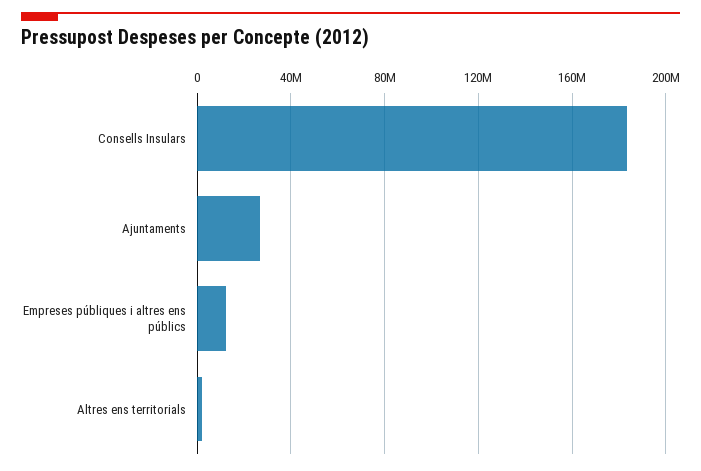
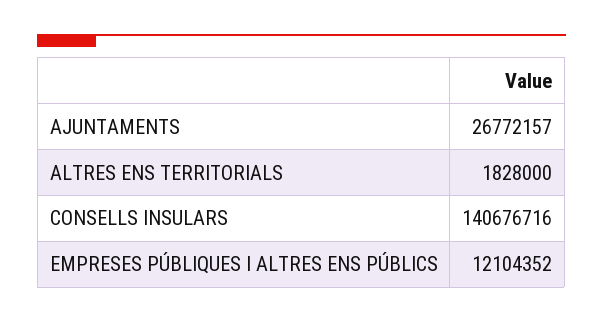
  {
-   "Consells Insulars": 185000000,
+   "Consells Insulars": 140676716,
    "Ajuntaments": 26772157,
    "Empreses públiques i altres ens públics": 12104352,
    "Altres ens territorials": 1828000
  }

